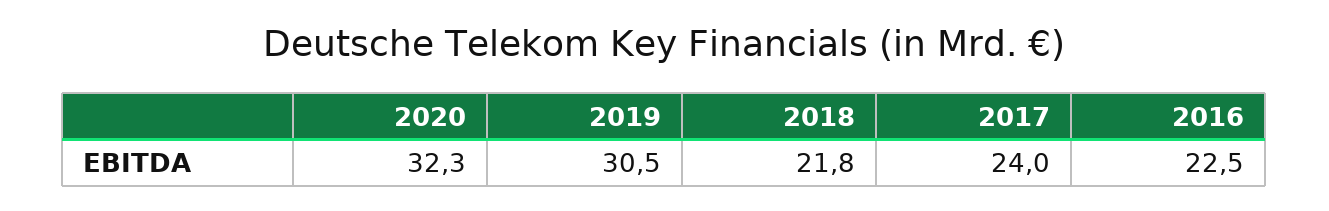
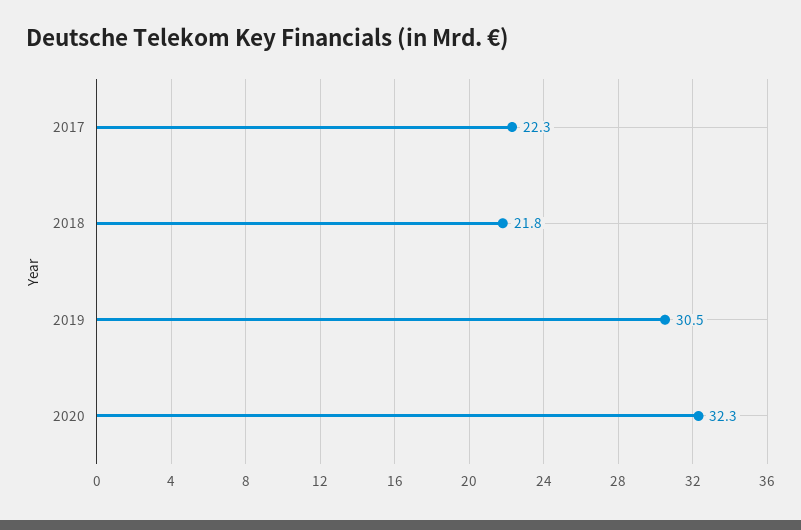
  {
    "2020": 32.3,
    "2019": 30.5,
    "2018": 21.8,
-   "2017": 24,
+   "2017": 22.3
-   "2016": 22.5
  }

